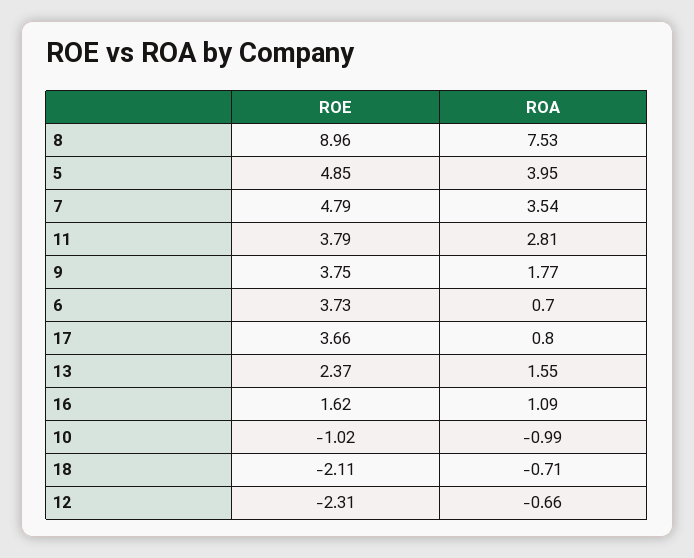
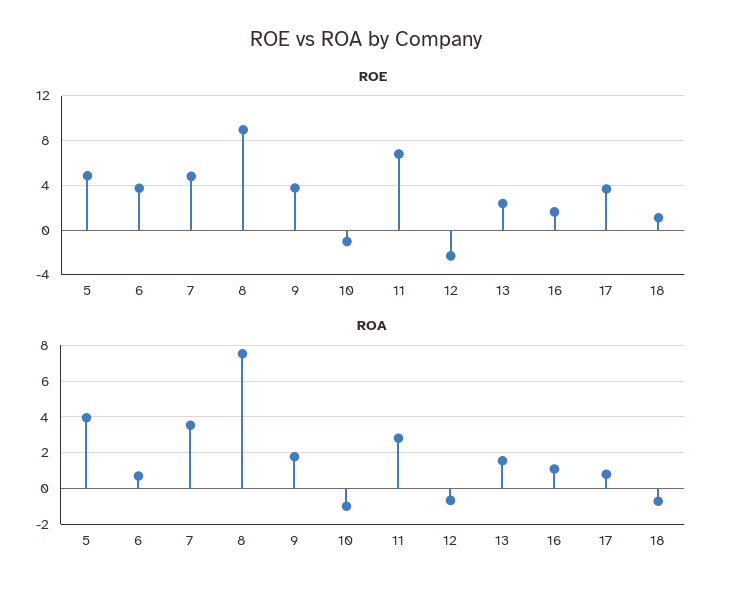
  {
    "ROE": {
      "8": 8.96,
      "5": 4.85,
      "7": 4.79,
-     "11": 3.79,
+     "11": 7,
      "9": 3.75,
      "6": 3.73,
      "17": 3.66,
      "13": 2.37,
      "16": 1.62,
      "10": -1.02,
-     "18": -2.11,
+     "18": 1,
      "12": -2.31
    },
    "ROA": {
      "8": 7.53,
      "5": 3.95,
      "7": 3.54,
      "11": 2.81,
      "9": 1.77,
      "6": 0.7,
      "17": 0.8,
      "13": 1.55,
      "16": 1.09,
      "10": -0.99,
      "18": -0.71,
      "12": -0.66
    }
  }

